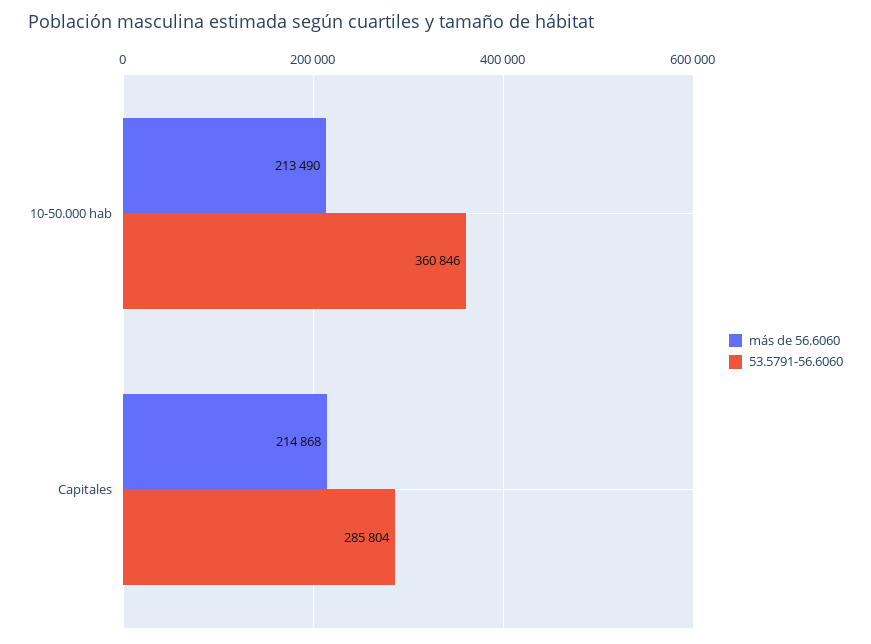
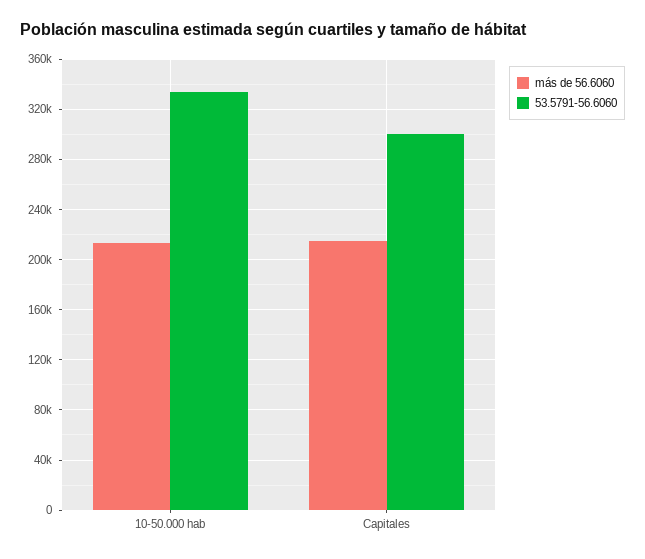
  {
    "más de 56.6060": {
      "10-50.000 hab": 213490,
      "Capitales": 214868
    },
    "53.5791-56.6060": {
-     "10-50.000 hab": 360846,
+     "10-50.000 hab": 335000,
-     "Capitales": 285804
+     "Capitales": 300000
    }
  }

